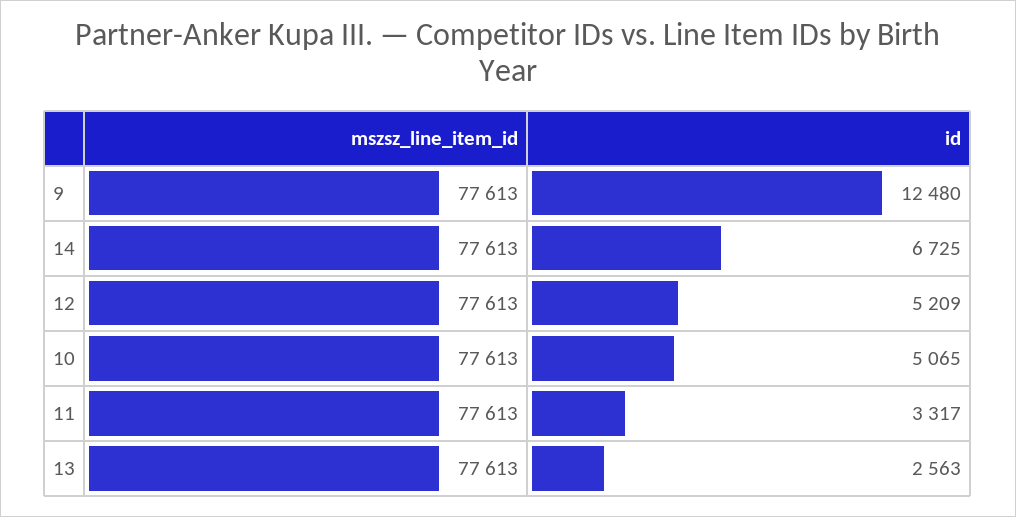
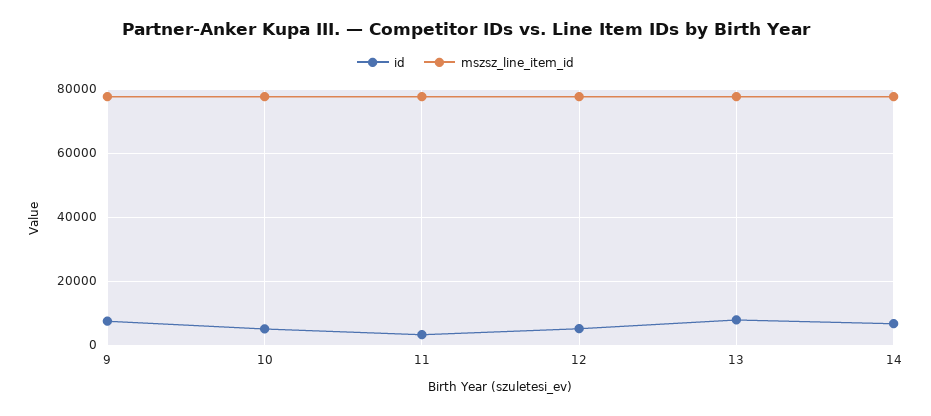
  {
    "mszsz_line_item_id": {
      "9": 77613,
      "14": 77613,
      "12": 77613,
      "10": 77613,
      "11": 77613,
      "13": 77613
    },
    "id": {
-     "9": 12480,
+     "9": 8000,
      "14": 6725,
      "12": 5209,
      "10": 5065,
      "11": 3317,
-     "13": 2563
+     "13": 8000
    }
  }

